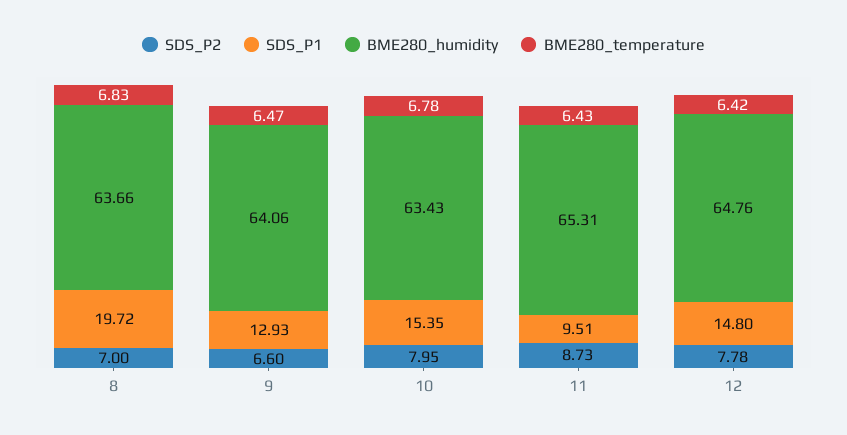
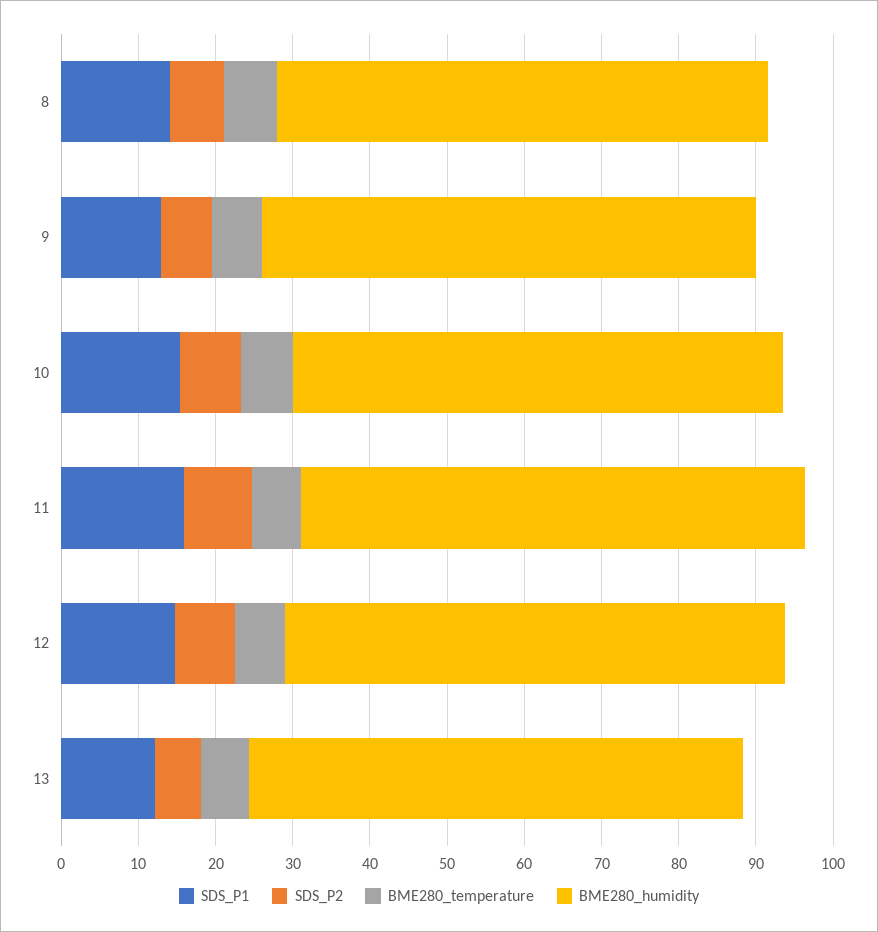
  {
    "SDS_P2": {
      "8": 7,
      "9": 6.6,
      "10": 7.95,
      "11": 8.73,
-     "12": 7.78
+     "12": 7.78,
+     "13": 6
    },
    "SDS_P1": {
-     "8": 19.72,
+     "8": 14,
      "9": 12.93,
      "10": 15.35,
-     "11": 9.51,
+     "11": 16,
-     "12": 14.8
+     "12": 14.8,
+     "13": 12
    },
    "BME280_humidity": {
      "8": 63.66,
      "9": 64.06,
      "10": 63.43,
      "11": 65.31,
-     "12": 64.76
+     "12": 64.76,
+     "13": 64
    },
    "BME280_temperature": {
      "8": 6.83,
      "9": 6.47,
      "10": 6.78,
      "11": 6.43,
-     "12": 6.42
+     "12": 6.42,
+     "13": 6
    }
  }

